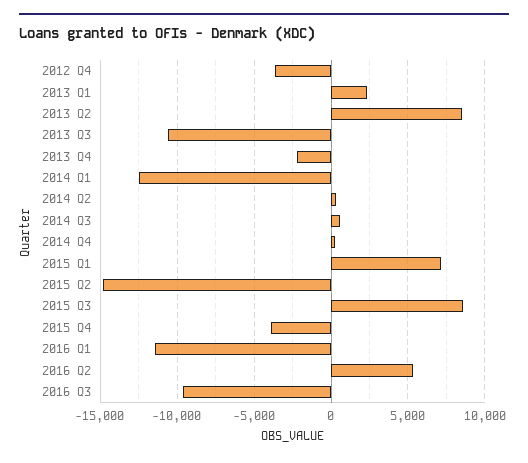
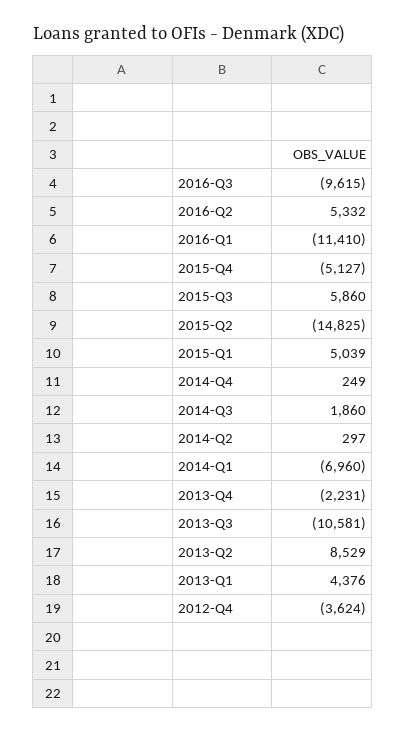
  {
    "2012 Q4": -3624,
-   "2013 Q1": 2500,
+   "2013 Q1": 4376,
    "2013 Q2": 8529,
    "2013 Q3": -10581,
    "2013 Q4": -2231,
-   "2014 Q1": -12500,
+   "2014 Q1": -6960,
    "2014 Q2": 297,
-   "2014 Q3": 500,
+   "2014 Q3": 1860,
    "2014 Q4": 249,
-   "2015 Q1": 7000,
+   "2015 Q1": 5039,
    "2015 Q2": -14825,
-   "2015 Q3": 8500,
+   "2015 Q3": 5860,
-   "2015 Q4": -4000,
+   "2015 Q4": -5127,
    "2016 Q1": -11410,
    "2016 Q2": 5332,
    "2016 Q3": -9615
  }

